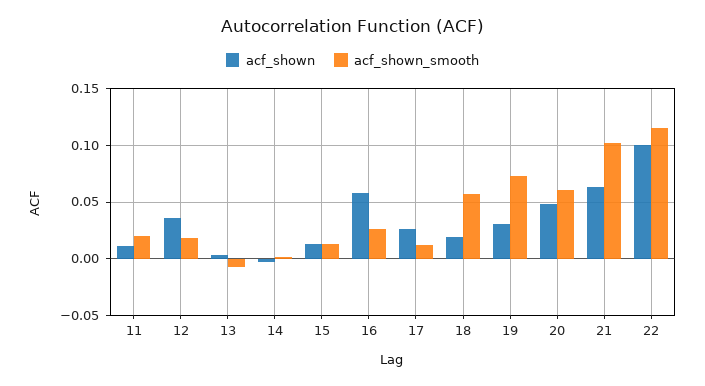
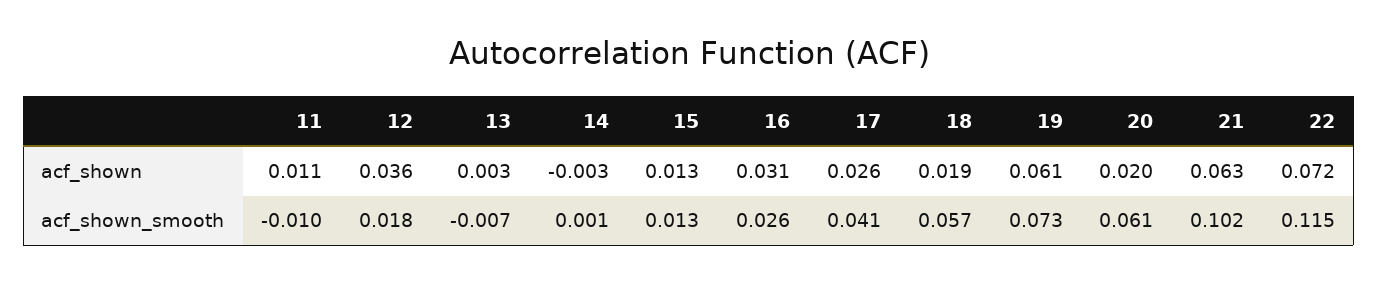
  {
    "acf_shown": {
      "11": 0.011,
      "12": 0.036,
      "13": 0.003,
      "14": -0.003,
      "15": 0.013,
-     "16": 0.06,
+     "16": 0.031,
      "17": 0.026,
      "18": 0.019,
-     "19": 0.03,
+     "19": 0.061,
-     "20": 0.05,
+     "20": 0.02,
      "21": 0.063,
-     "22": 0.1
+     "22": 0.072
    },
    "acf_shown_smooth": {
-     "11": 0.02,
+     "11": -0.01,
      "12": 0.018,
      "13": -0.007,
      "14": 0.001,
      "15": 0.013,
      "16": 0.026,
-     "17": 0.01,
+     "17": 0.041,
      "18": 0.057,
      "19": 0.073,
      "20": 0.061,
      "21": 0.102,
      "22": 0.115
    }
  }

